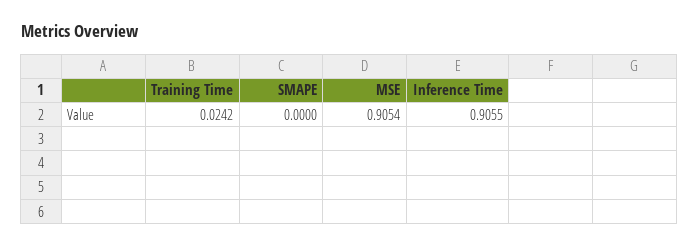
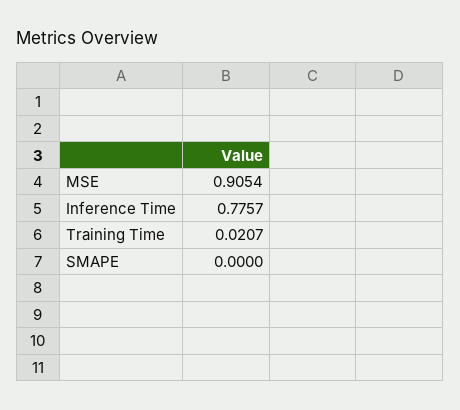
  {
-   "Training Time": 0.0242,
+   "Training Time": 0.0207,
    "SMAPE": 0,
    "MSE": 0.9054,
-   "Inference Time": 0.9055
+   "Inference Time": 0.7757
  }

